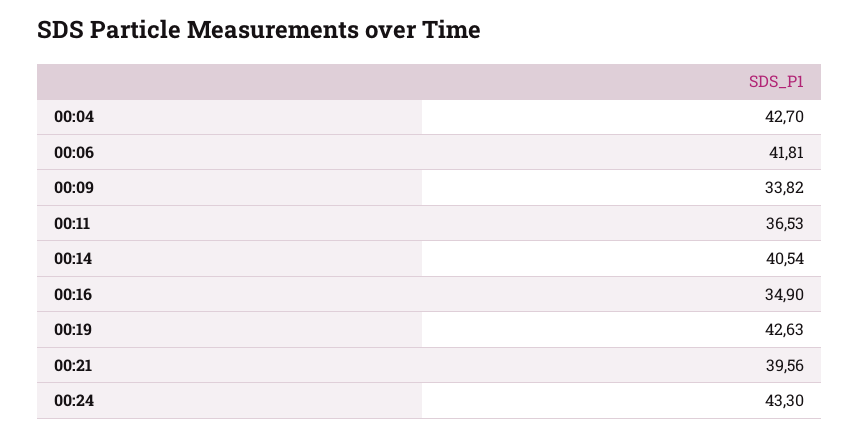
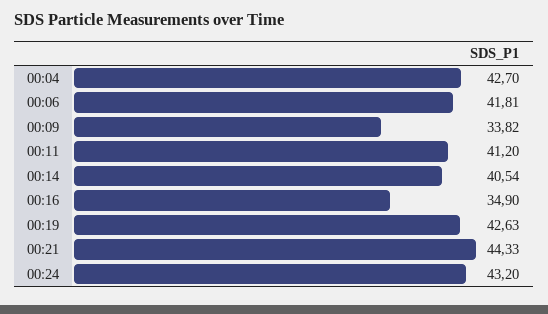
  {
    "00:04": 42.7,
    "00:06": 41.81,
    "00:09": 33.82,
-   "00:11": 36.53,
+   "00:11": 41.2,
    "00:14": 40.54,
    "00:16": 34.9,
    "00:19": 42.63,
-   "00:21": 39.56,
+   "00:21": 44.33,
-   "00:24": 43.3
+   "00:24": 43.2
  }

